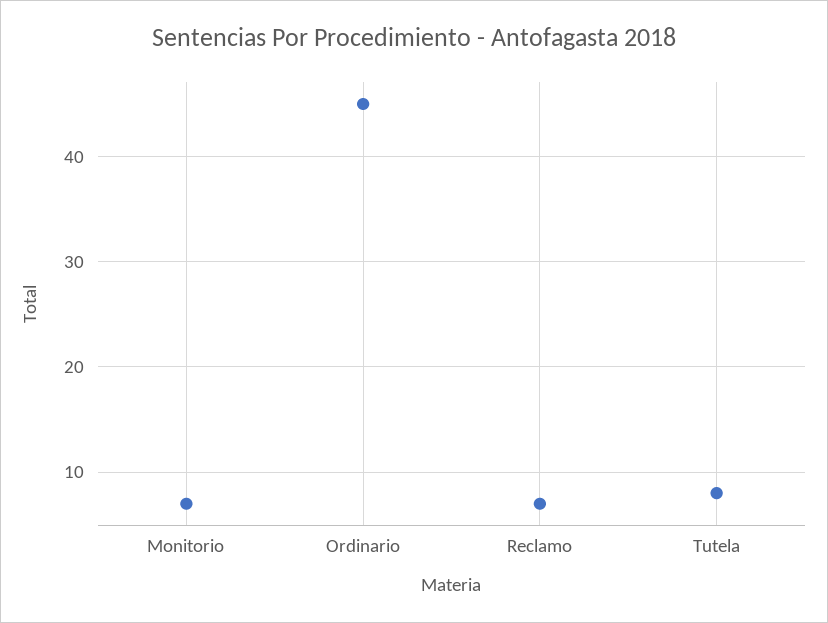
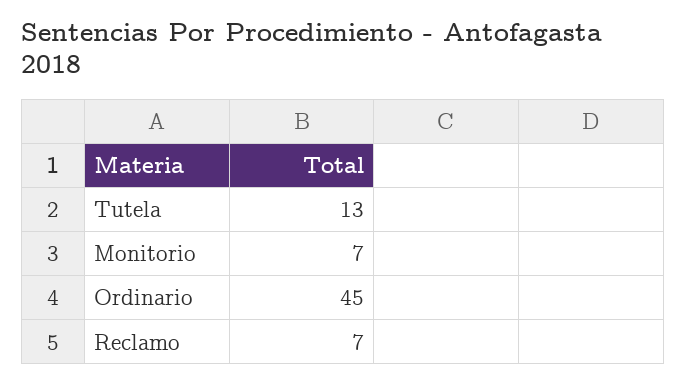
  {
    "Monitorio": 7,
    "Ordinario": 45,
    "Reclamo": 7,
-   "Tutela": 8
+   "Tutela": 13
  }

